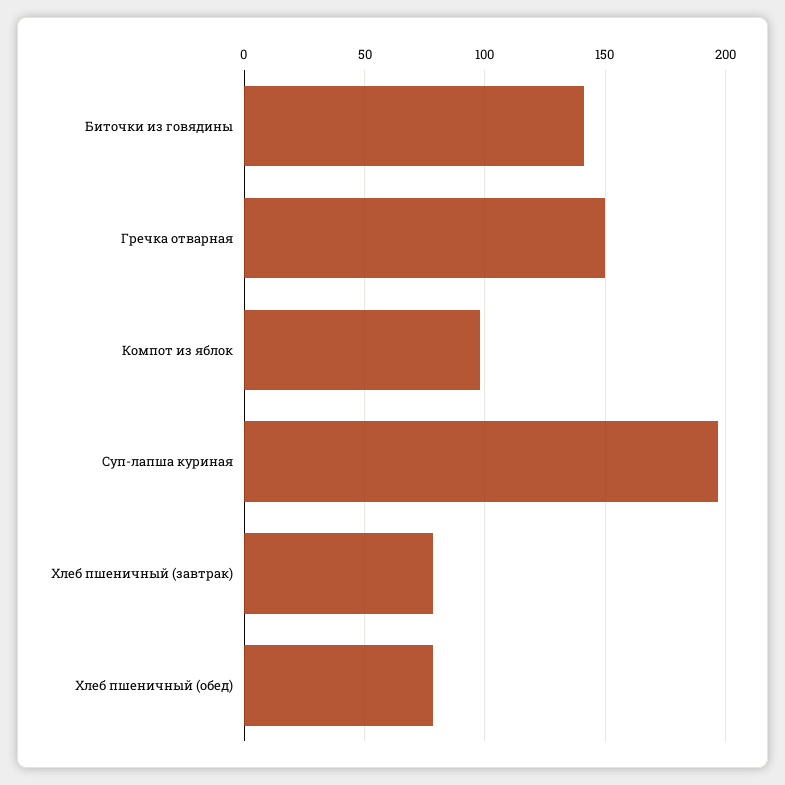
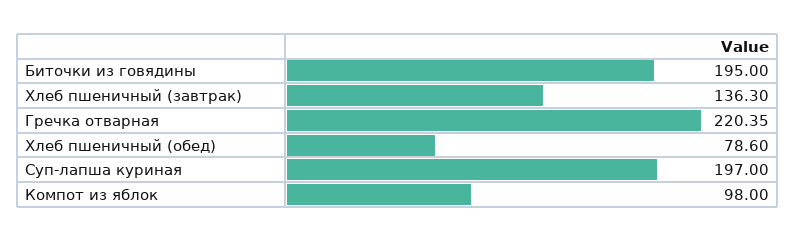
  {
-   "Биточки из говядины": 140,
+   "Биточки из говядины": 195,
-   "Гречка отварная": 150,
+   "Гречка отварная": 220.35,
    "Компот из яблок": 98,
    "Суп-лапша куриная": 197,
-   "Хлеб пшеничный (завтрак)": 80,
+   "Хлеб пшеничный (завтрак)": 136.3,
    "Хлеб пшеничный (обед)": 78.6
  }

